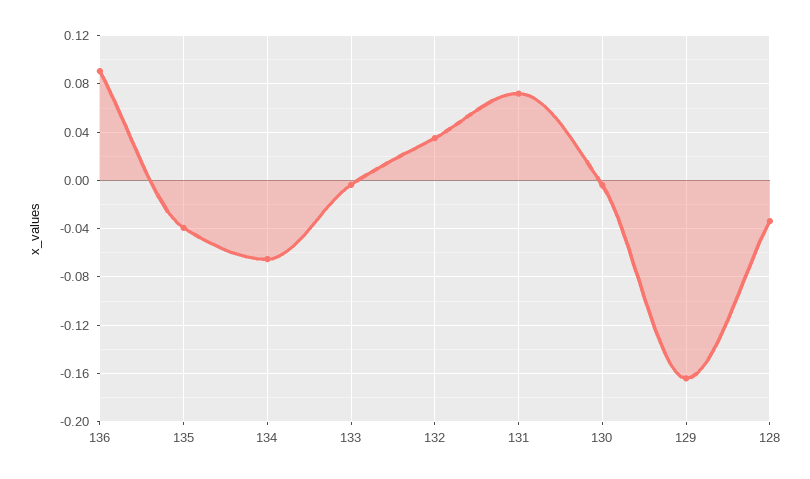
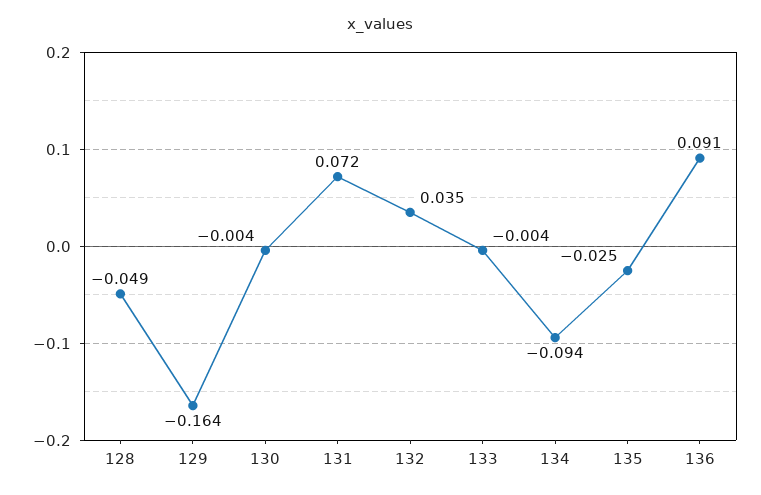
  {
    "136": 0.091,
-   "135": -0.04,
+   "135": -0.025,
-   "134": -0.065,
+   "134": -0.094,
    "133": -0.004,
    "132": 0.035,
    "131": 0.072,
    "130": -0.004,
    "129": -0.164,
-   "128": -0.035
+   "128": -0.049
  }

